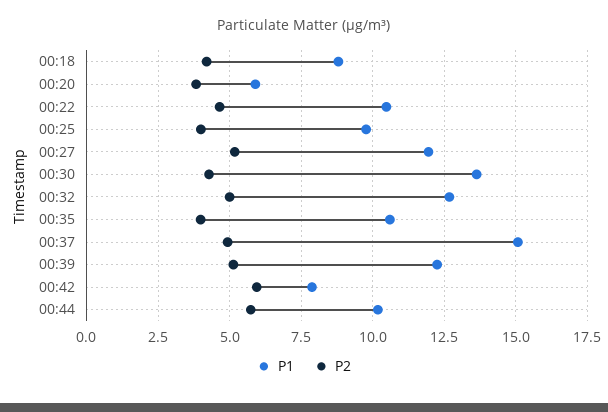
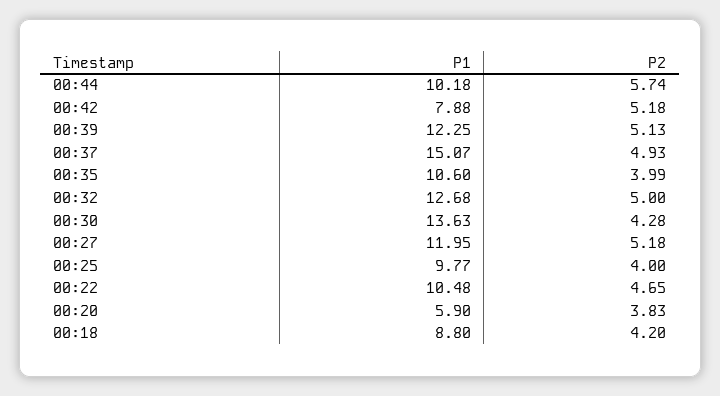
  {
    "P1": {
      "00:18": 8.8,
      "00:20": 5.9,
      "00:22": 10.48,
      "00:25": 9.77,
      "00:27": 11.95,
      "00:30": 13.63,
      "00:32": 12.68,
      "00:35": 10.6,
      "00:37": 15.07,
      "00:39": 12.25,
      "00:42": 7.88,
      "00:44": 10.18
    },
    "P2": {
      "00:18": 4.2,
      "00:20": 3.83,
      "00:22": 4.65,
      "00:25": 4,
      "00:27": 5.18,
      "00:30": 4.28,
      "00:32": 5,
      "00:35": 3.99,
      "00:37": 4.93,
      "00:39": 5.13,
-     "00:42": 6,
+     "00:42": 5.18,
      "00:44": 5.74
    }
  }

